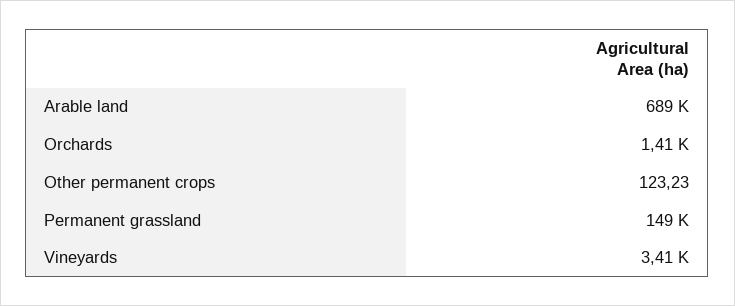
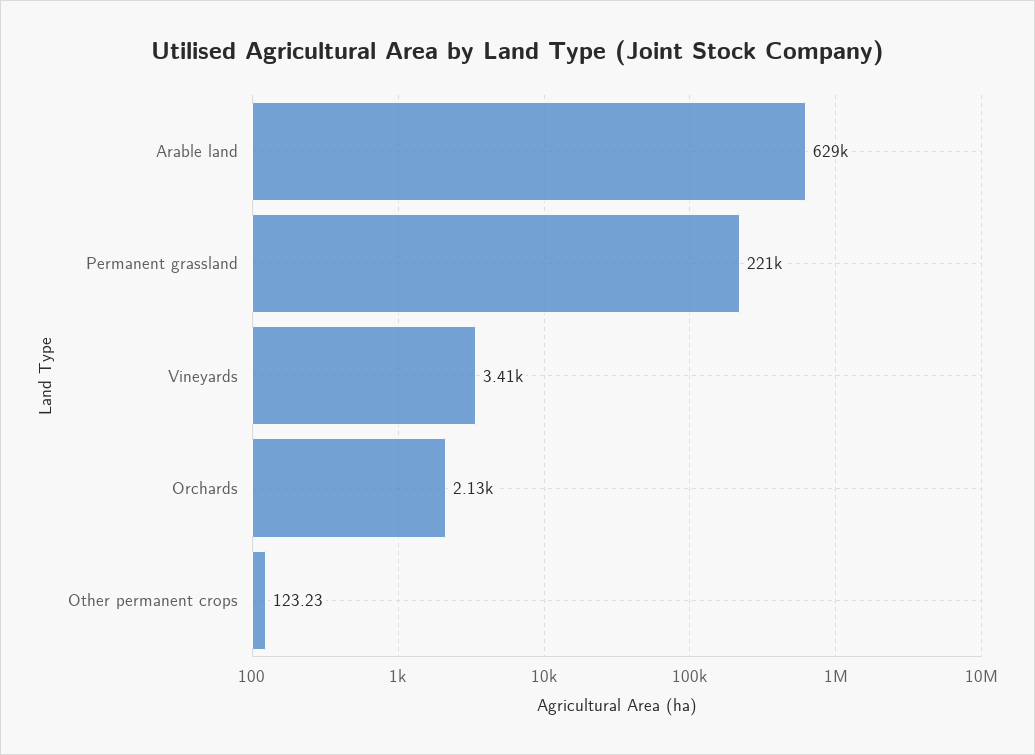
  {
-   "Arable land": 689000,
+   "Arable land": 629000,
-   "Orchards": 1410,
+   "Orchards": 2130,
    "Other permanent crops": 123.23,
-   "Permanent grassland": 149000,
+   "Permanent grassland": 221000,
    "Vineyards": 3410
  }

